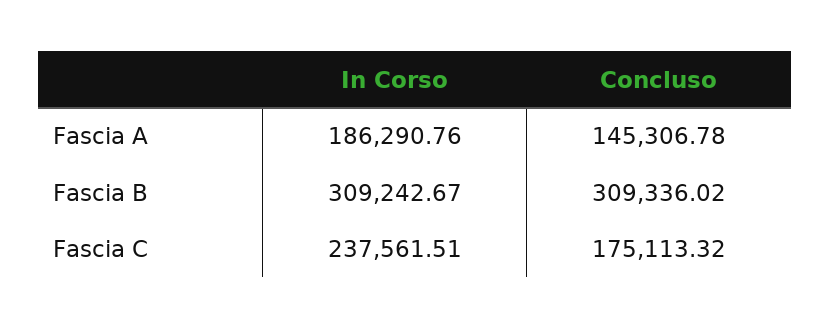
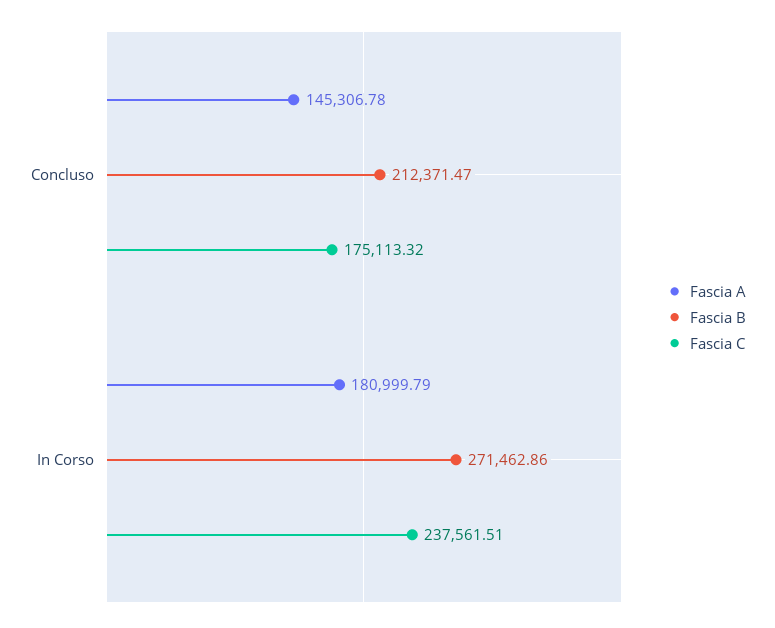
  {
    "Fascia A": {
-     "In Corso": 186290.76,
+     "In Corso": 180999.79,
      "Concluso": 145306.78
    },
    "Fascia B": {
-     "In Corso": 309242.67,
+     "In Corso": 271462.86,
-     "Concluso": 309336.02
+     "Concluso": 212371.47
    },
    "Fascia C": {
      "In Corso": 237561.51,
      "Concluso": 175113.32
    }
  }

